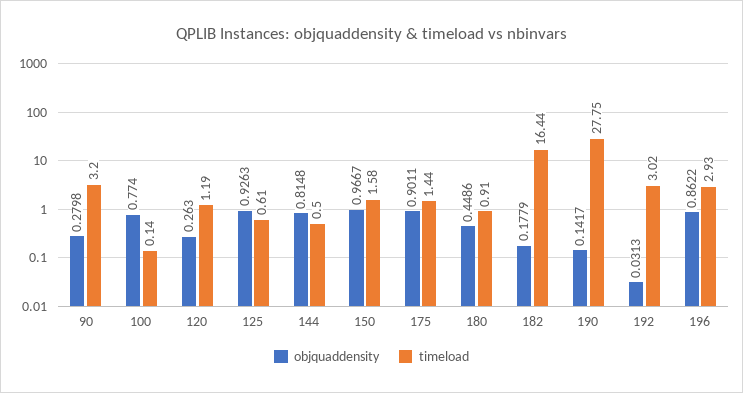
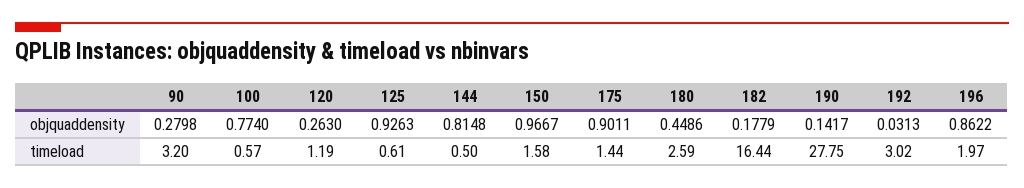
  {
    "objquaddensity": {
      "90": 0.2798,
      "100": 0.774,
      "120": 0.263,
      "125": 0.9263,
      "144": 0.8148,
      "150": 0.9667,
      "175": 0.9011,
      "180": 0.4486,
      "182": 0.1779,
      "190": 0.1417,
      "192": 0.0313,
      "196": 0.8622
    },
    "timeload": {
      "90": 3.2,
-     "100": 0.14,
+     "100": 0.57,
      "120": 1.19,
      "125": 0.61,
      "144": 0.5,
      "150": 1.58,
      "175": 1.44,
-     "180": 0.91,
+     "180": 2.59,
      "182": 16.44,
      "190": 27.75,
      "192": 3.02,
-     "196": 2.93
+     "196": 1.97
    }
  }

